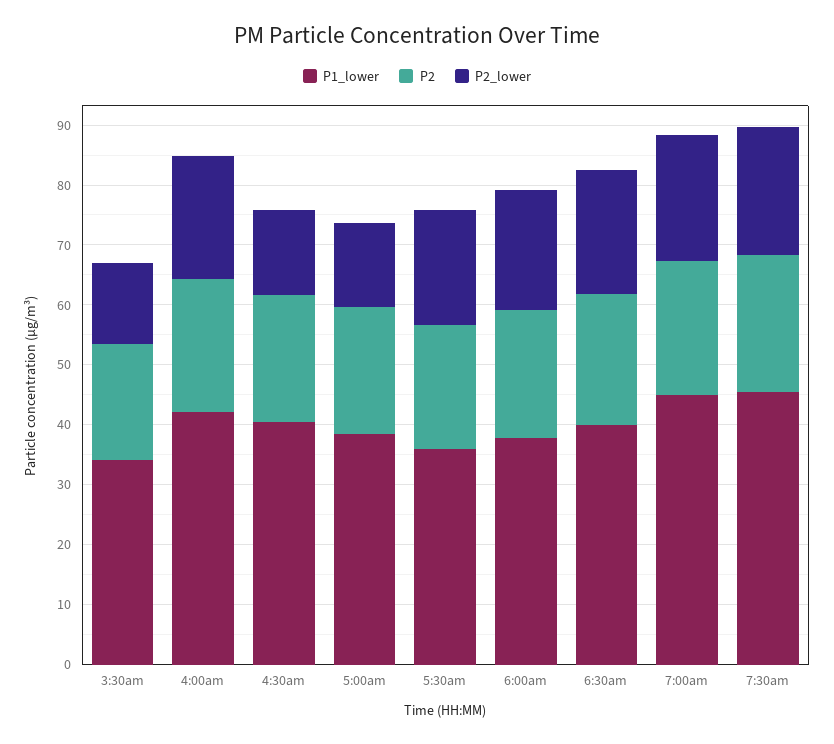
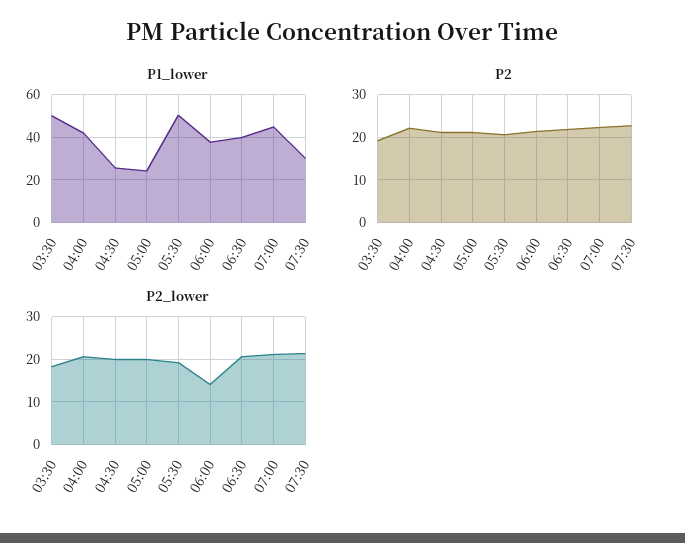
  {
    "P1_lower": {
-     "3:30am": 34,
+     "3:30am": 50,
      "4:00am": 42,
-     "4:30am": 40,
+     "4:30am": 25,
-     "5:00am": 38,
+     "5:00am": 25,
-     "5:30am": 36,
+     "5:30am": 50,
      "6:00am": 38,
      "6:30am": 40,
      "7:00am": 44,
-     "7:30am": 46
+     "7:30am": 30
    },
    "P2": {
      "3:30am": 20,
      "4:00am": 22,
      "4:30am": 22,
      "5:00am": 22,
      "5:30am": 20,
      "6:00am": 22,
      "6:30am": 22,
      "7:00am": 22,
      "7:30am": 22
    },
    "P2_lower": {
-     "3:30am": 14,
+     "3:30am": 18,
      "4:00am": 20,
-     "4:30am": 14,
+     "4:30am": 20,
-     "5:00am": 14,
+     "5:00am": 20,
      "5:30am": 20,
-     "6:00am": 20,
+     "6:00am": 14,
      "6:30am": 20,
      "7:00am": 22,
      "7:30am": 22
    }
  }

